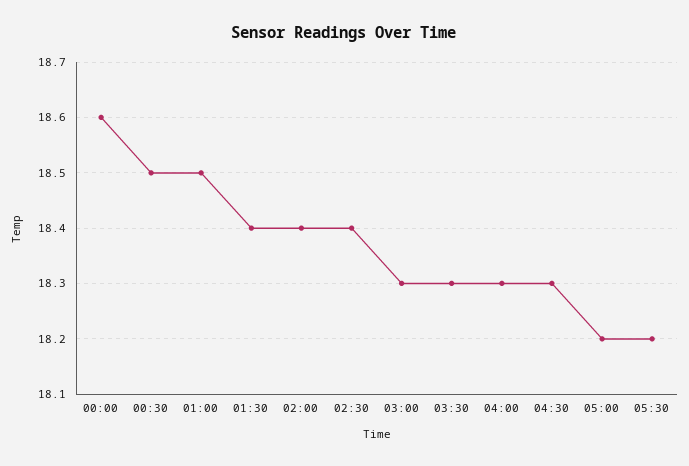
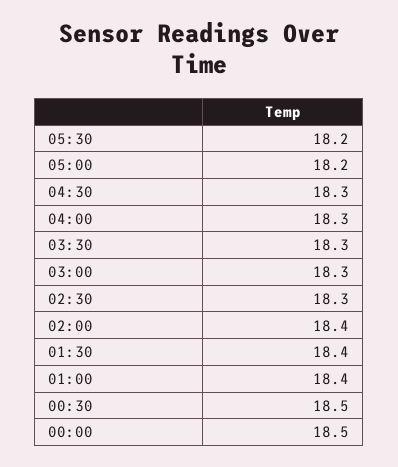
  {
-   "00:00": 18.6,
+   "00:00": 18.5,
    "00:30": 18.5,
-   "01:00": 18.5,
+   "01:00": 18.4,
    "01:30": 18.4,
    "02:00": 18.4,
-   "02:30": 18.4,
+   "02:30": 18.3,
    "03:00": 18.3,
    "03:30": 18.3,
    "04:00": 18.3,
    "04:30": 18.3,
    "05:00": 18.2,
    "05:30": 18.2
  }

